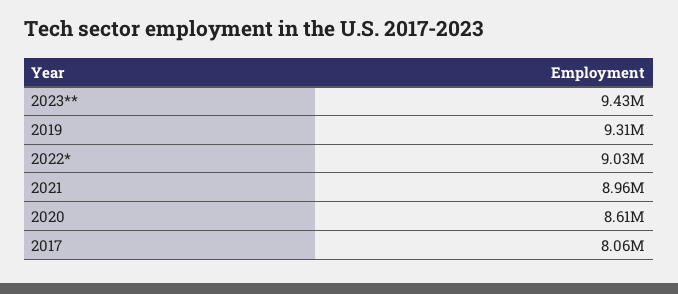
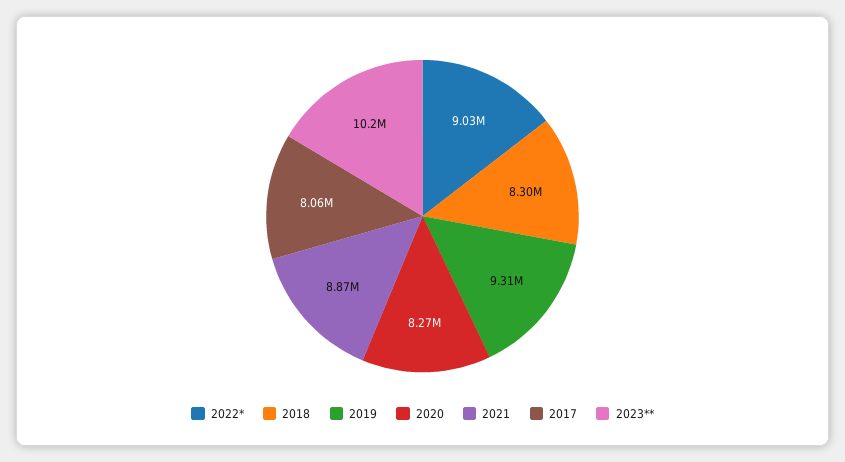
  {
-   "2023**": 9430000,
+   "2023**": 10200000,
    "2019": 9310000,
    "2022*": 9030000,
-   "2021": 8960000,
+   "2021": 8870000,
-   "2020": 8610000,
+   "2020": 8270000,
-   "2017": 8060000
+   "2017": 8060000,
+   "2018": 8300000
  }

